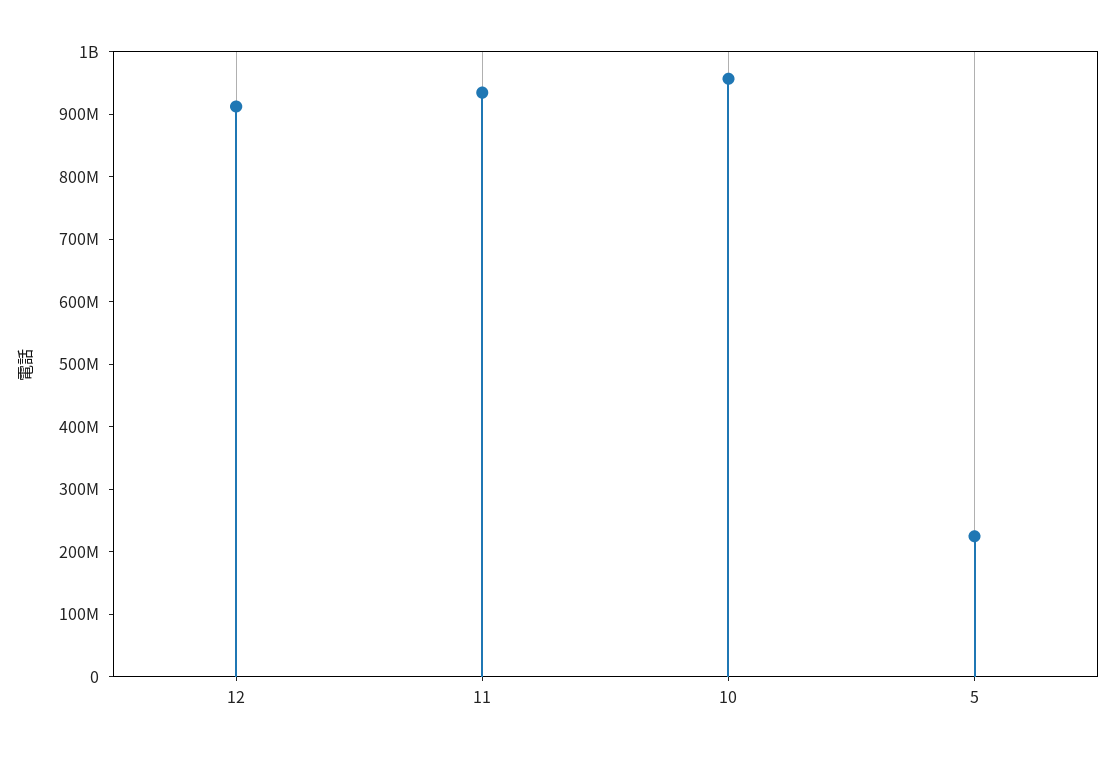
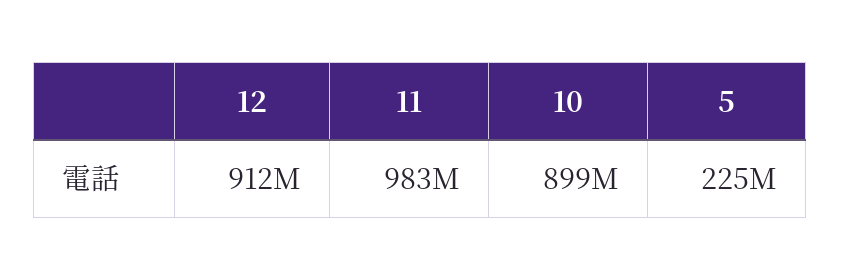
  {
    "12": 912000000,
-   "11": 940000000,
+   "11": 983000000,
-   "10": 960000000,
+   "10": 899000000,
    "5": 225000000
  }

